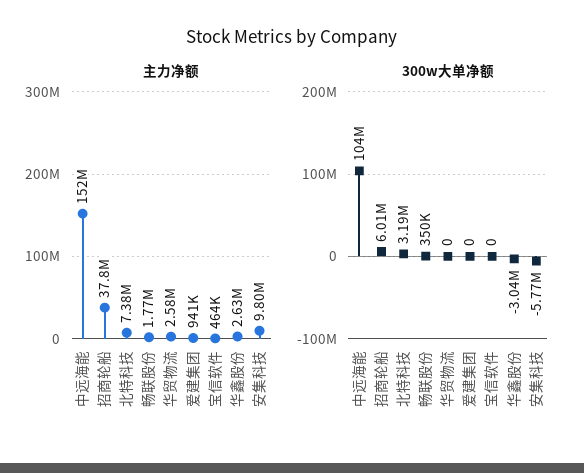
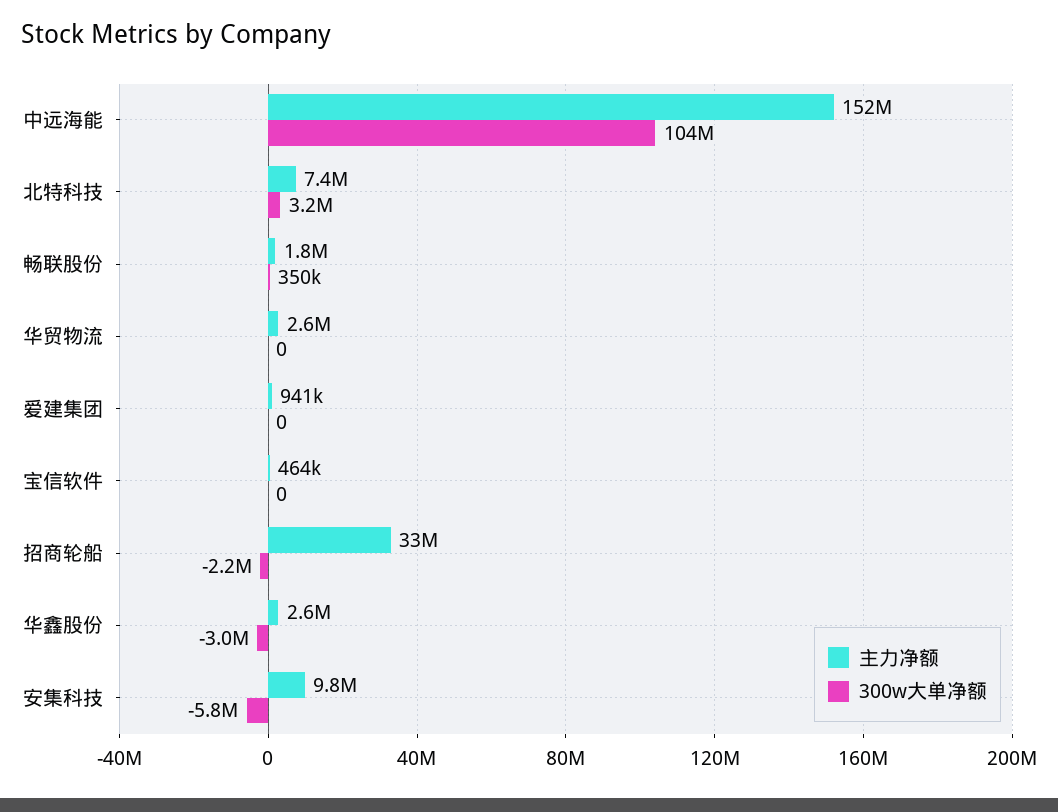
  {
    "主力净额": {
      "中远海能": 152000000,
-     "招商轮船": 37800000,
+     "招商轮船": 33000000,
      "北特科技": 7380000,
      "畅联股份": 1770000,
      "华贸物流": 2580000,
      "爱建集团": 941000,
      "宝信软件": 464000,
      "华鑫股份": 2630000,
      "安集科技": 9800000
    },
    "300w大单净额": {
      "中远海能": 104000000,
-     "招商轮船": 6010000,
+     "招商轮船": -2200000,
      "北特科技": 3190000,
      "畅联股份": 350000,
      "华贸物流": 0,
      "爱建集团": 0,
      "宝信软件": 0,
      "华鑫股份": -3040000,
      "安集科技": -5770000
    }
  }

